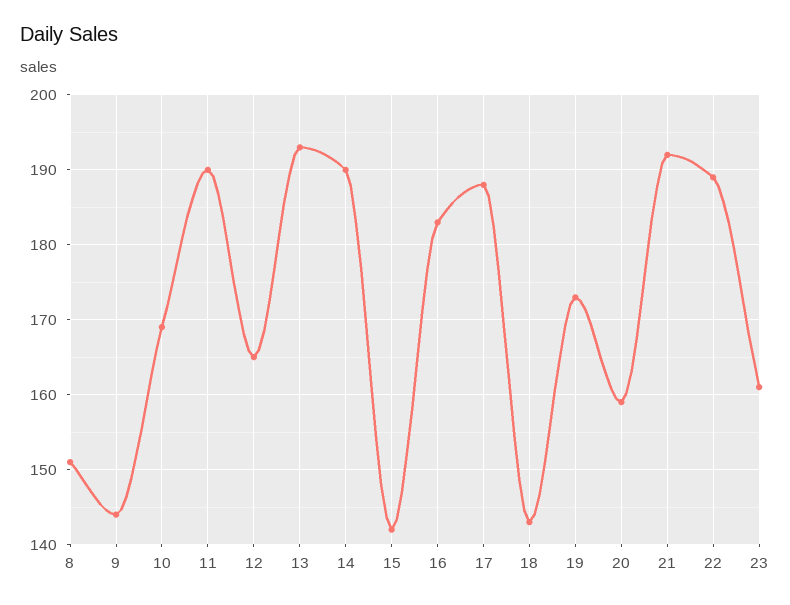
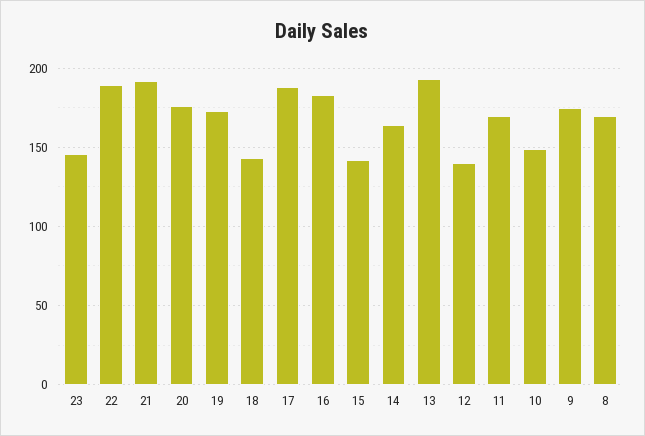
  {
-   "8": 151,
+   "8": 170,
-   "9": 144,
+   "9": 175,
-   "10": 169,
+   "10": 150,
-   "11": 190,
+   "11": 170,
-   "12": 165,
+   "12": 140,
    "13": 193,
-   "14": 190,
+   "14": 165,
    "15": 142,
    "16": 183,
    "17": 188,
    "18": 143,
    "19": 173,
-   "20": 159,
+   "20": 175,
    "21": 192,
    "22": 189,
-   "23": 161
+   "23": 145
  }

